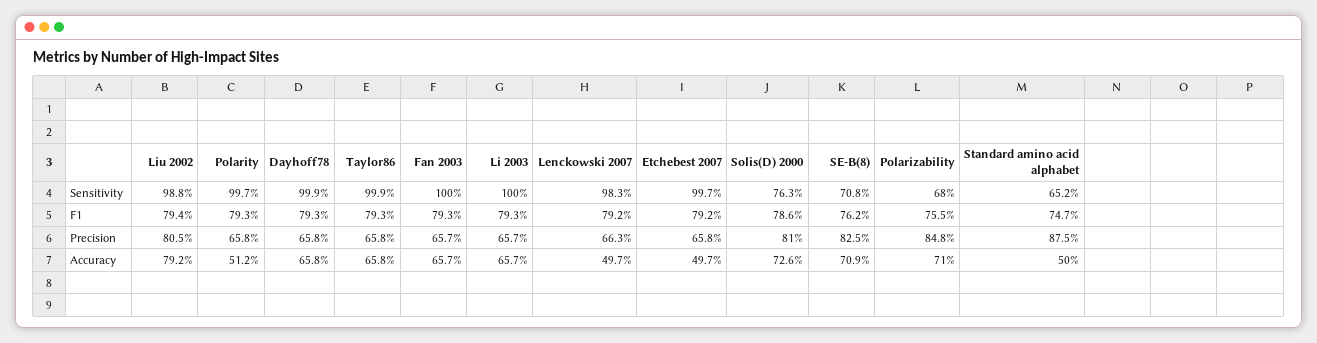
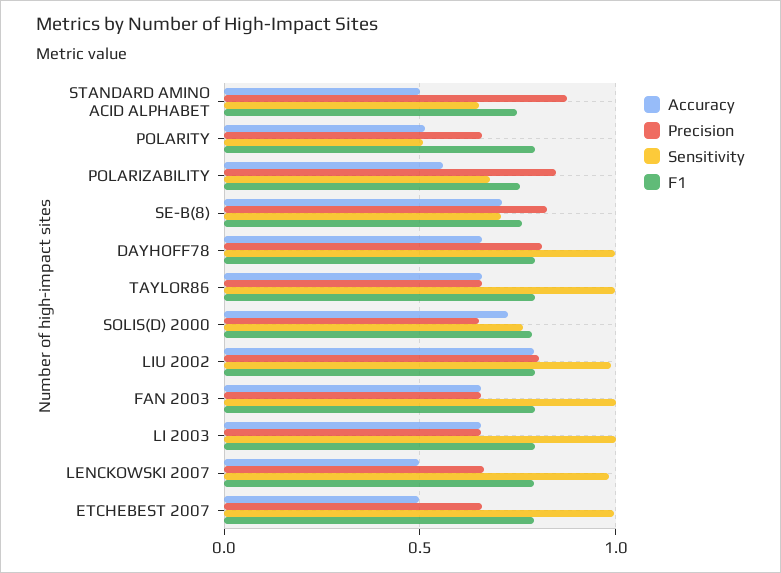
  {
    "Sensitivity": {
      "Liu 2002": 0.988,
-     "Polarity": 0.997,
+     "Polarity": 0.5,
      "Dayhoff78": 0.999,
      "Taylor86": 0.999,
      "Fan 2003": 1,
      "Li 2003": 1,
      "Lenckowski 2007": 0.983,
      "Etchebest 2007": 0.997,
      "Solis(D) 2000": 0.763,
      "SE-B(8)": 0.708,
      "Polarizability": 0.68,
      "Standard amino acid alphabet": 0.652
    },
    "F1": {
      "Liu 2002": 0.794,
      "Polarity": 0.793,
      "Dayhoff78": 0.793,
      "Taylor86": 0.793,
      "Fan 2003": 0.793,
      "Li 2003": 0.793,
      "Lenckowski 2007": 0.792,
      "Etchebest 2007": 0.792,
      "Solis(D) 2000": 0.786,
      "SE-B(8)": 0.762,
      "Polarizability": 0.755,
      "Standard amino acid alphabet": 0.747
    },
    "Precision": {
      "Liu 2002": 0.805,
      "Polarity": 0.658,
-     "Dayhoff78": 0.658,
+     "Dayhoff78": 0.8,
      "Taylor86": 0.658,
      "Fan 2003": 0.657,
      "Li 2003": 0.657,
      "Lenckowski 2007": 0.663,
      "Etchebest 2007": 0.658,
-     "Solis(D) 2000": 0.81,
+     "Solis(D) 2000": 0.65,
      "SE-B(8)": 0.825,
      "Polarizability": 0.848,
      "Standard amino acid alphabet": 0.875
    },
    "Accuracy": {
      "Liu 2002": 0.792,
      "Polarity": 0.512,
      "Dayhoff78": 0.658,
      "Taylor86": 0.658,
      "Fan 2003": 0.657,
      "Li 2003": 0.657,
      "Lenckowski 2007": 0.497,
      "Etchebest 2007": 0.497,
      "Solis(D) 2000": 0.726,
      "SE-B(8)": 0.709,
-     "Polarizability": 0.71,
+     "Polarizability": 0.55,
      "Standard amino acid alphabet": 0.5
    }
  }

